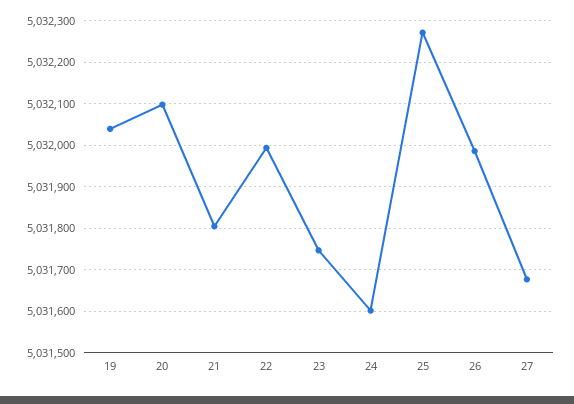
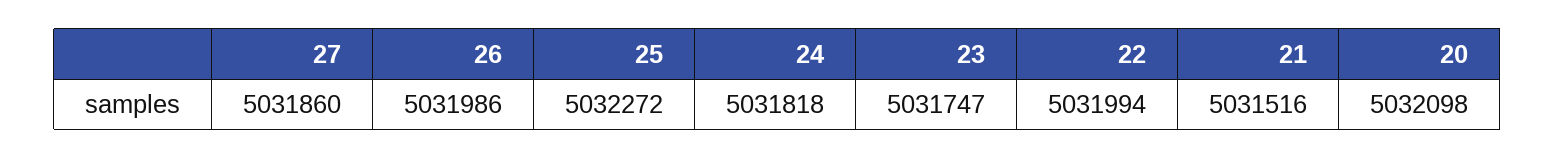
  {
-   "19": 5032040,
    "20": 5032098,
-   "21": 5031800,
+   "21": 5031516,
    "22": 5031994,
    "23": 5031747,
-   "24": 5031600,
+   "24": 5031818,
    "25": 5032272,
    "26": 5031986,
-   "27": 5031680
+   "27": 5031860
  }

